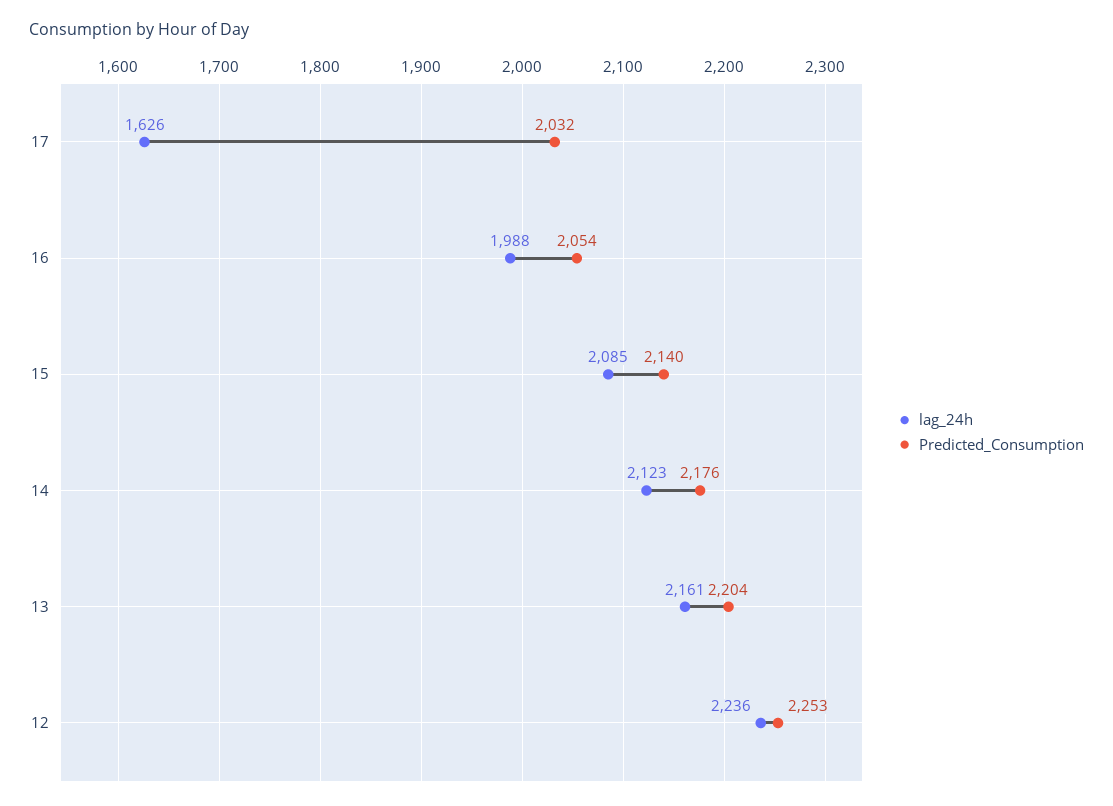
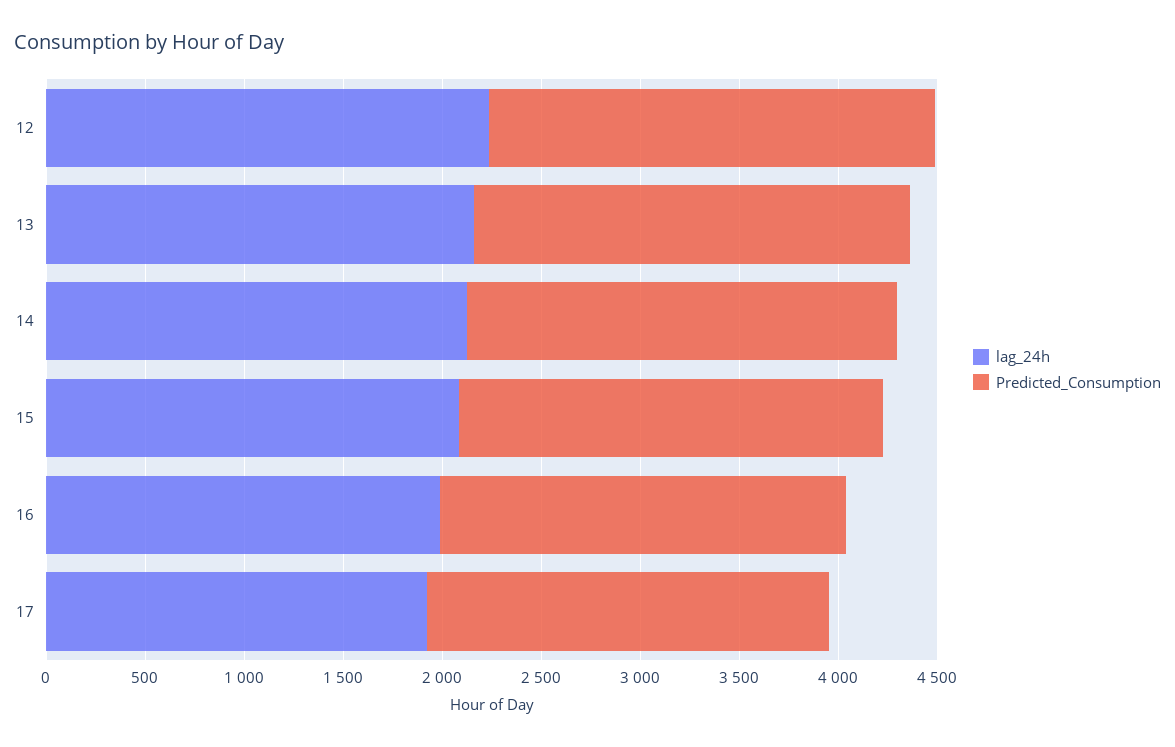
  {
    "lag_24h": {
-     "17": 1626,
+     "17": 1900,
      "16": 1988,
      "15": 2085,
      "14": 2123,
      "13": 2161,
      "12": 2236
    },
    "Predicted_Consumption": {
      "17": 2032,
      "16": 2054,
      "15": 2140,
      "14": 2176,
      "13": 2204,
      "12": 2253
    }
  }

